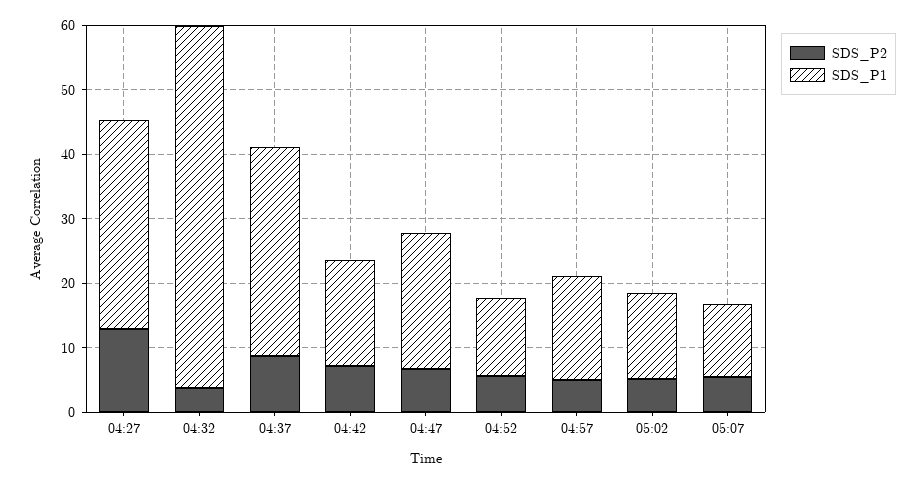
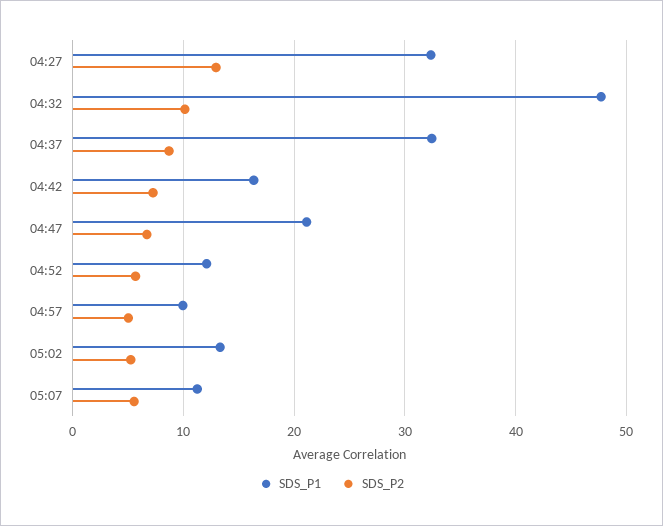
  {
    "SDS_P2": {
      "04:27": 13,
-     "04:32": 4,
+     "04:32": 10,
      "04:37": 9,
      "04:42": 7,
      "04:47": 7,
      "04:52": 6,
      "04:57": 5,
      "05:02": 5,
      "05:07": 6
    },
    "SDS_P1": {
      "04:27": 32,
-     "04:32": 56,
+     "04:32": 48,
      "04:37": 32,
      "04:42": 16,
      "04:47": 21,
      "04:52": 12,
-     "04:57": 16,
+     "04:57": 10,
      "05:02": 13,
      "05:07": 11
    }
  }

